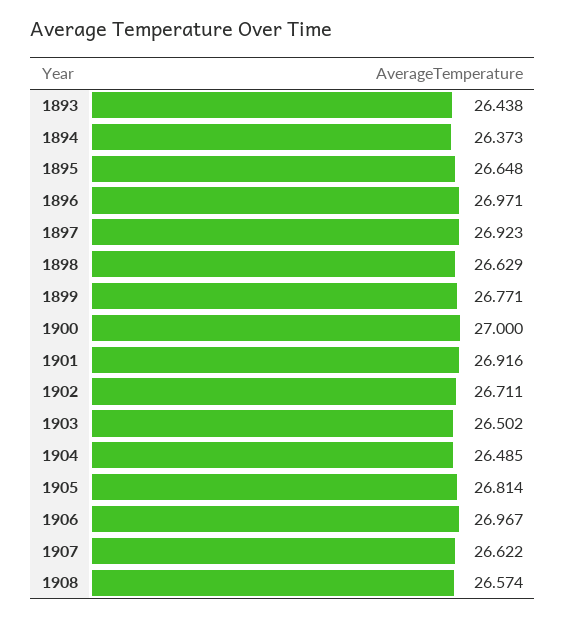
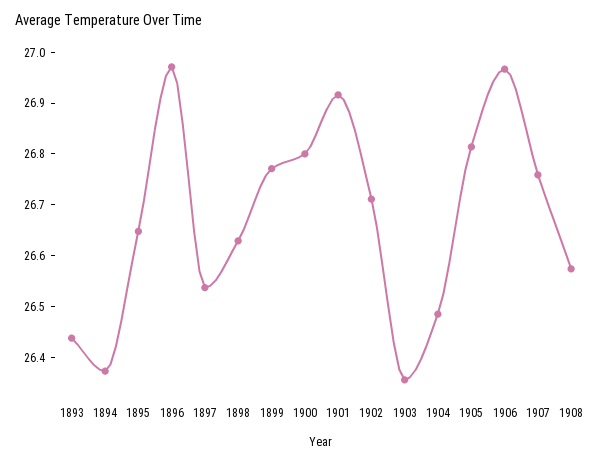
  {
    "1893": 26.438,
    "1894": 26.373,
    "1895": 26.648,
    "1896": 26.971,
-   "1897": 26.923,
+   "1897": 26.54,
    "1898": 26.629,
    "1899": 26.771,
-   "1900": 27,
+   "1900": 26.8,
    "1901": 26.916,
    "1902": 26.711,
-   "1903": 26.502,
+   "1903": 26.36,
    "1904": 26.485,
    "1905": 26.814,
    "1906": 26.967,
-   "1907": 26.622,
+   "1907": 26.76,
    "1908": 26.574
  }

